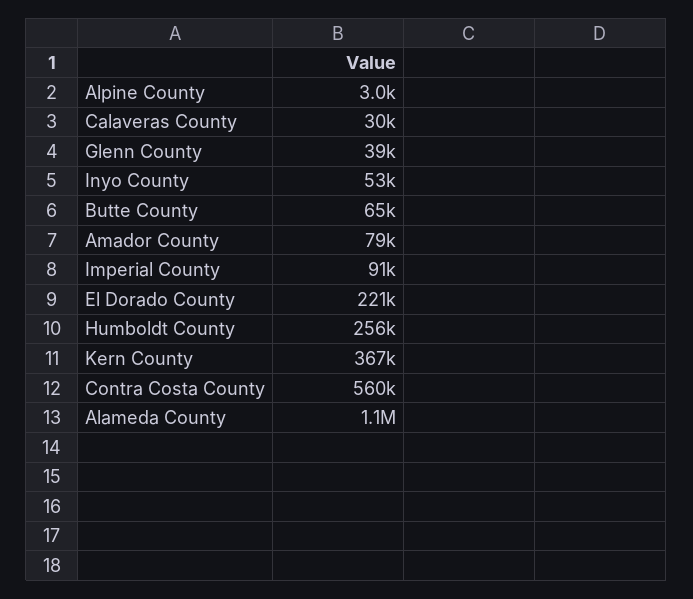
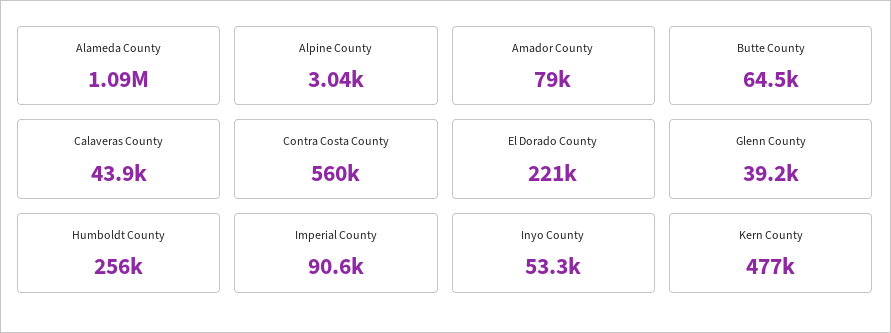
  {
    "Alpine County": 3040,
-   "Calaveras County": 30000,
+   "Calaveras County": 43900,
    "Glenn County": 39200,
    "Inyo County": 53300,
    "Butte County": 64500,
    "Amador County": 79000,
    "Imperial County": 90600,
    "El Dorado County": 221000,
    "Humboldt County": 256000,
-   "Kern County": 367000,
+   "Kern County": 477000,
    "Contra Costa County": 560000,
    "Alameda County": 1090000
  }

